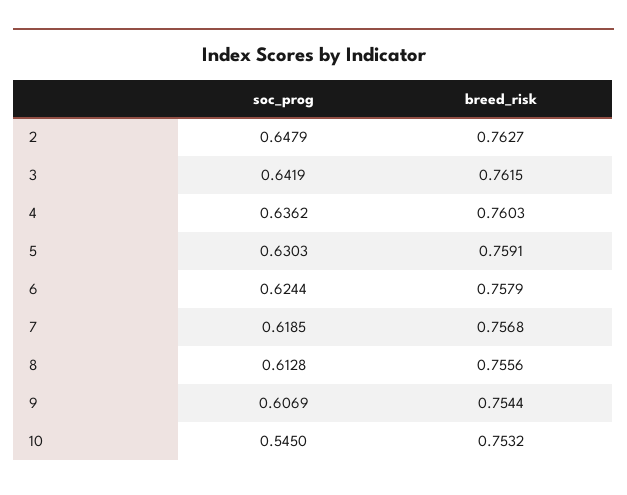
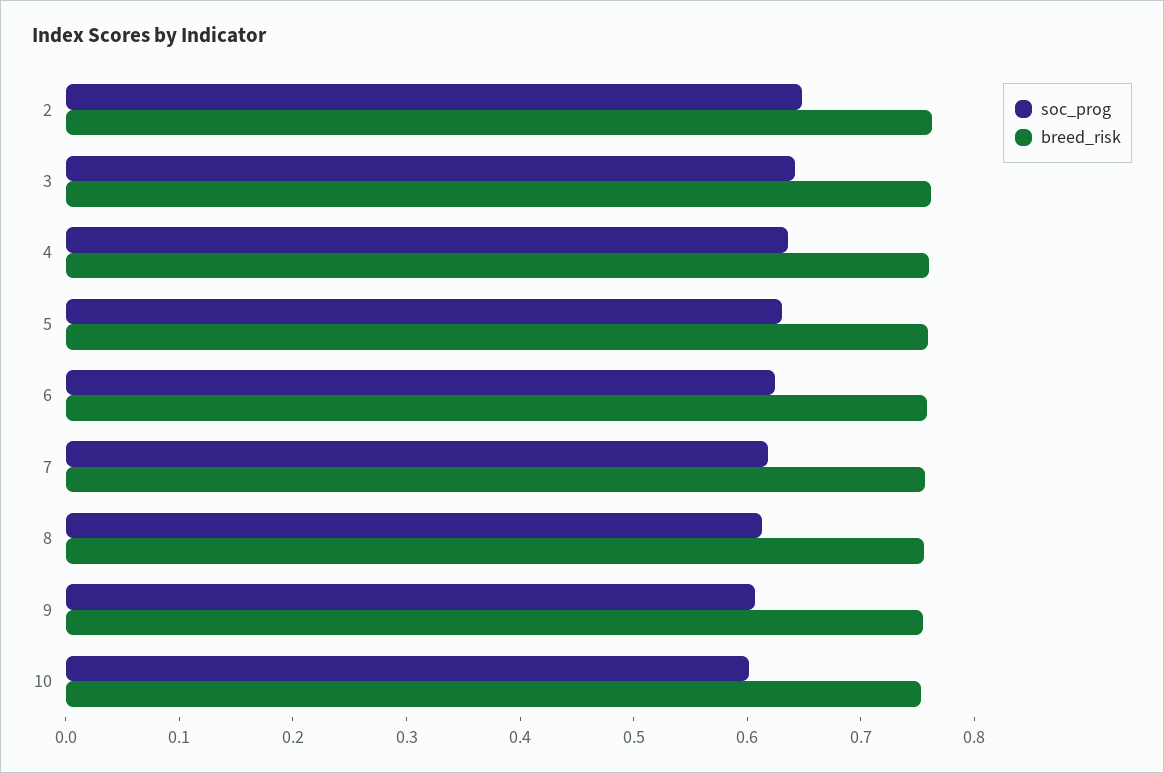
  {
    "soc_prog": {
      "2": 0.6479,
      "3": 0.6419,
      "4": 0.6362,
      "5": 0.6303,
      "6": 0.6244,
      "7": 0.6185,
      "8": 0.6128,
      "9": 0.6069,
-     "10": 0.545
+     "10": 0.6
    },
    "breed_risk": {
      "2": 0.7627,
      "3": 0.7615,
      "4": 0.7603,
      "5": 0.7591,
      "6": 0.7579,
      "7": 0.7568,
      "8": 0.7556,
      "9": 0.7544,
      "10": 0.7532
    }
  }

